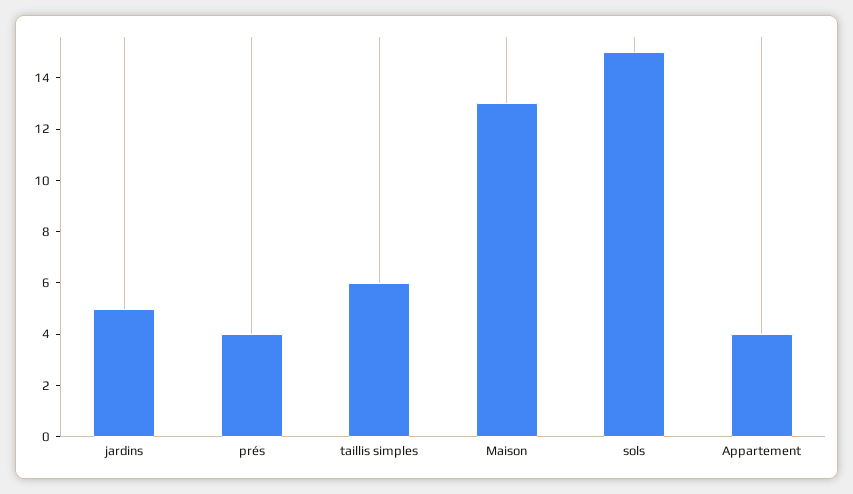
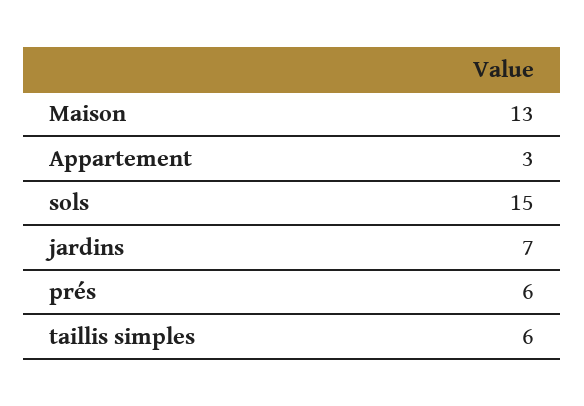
  {
-   "jardins": 5,
+   "jardins": 7,
-   "prés": 4,
+   "prés": 6,
    "taillis simples": 6,
    "Maison": 13,
    "sols": 15,
-   "Appartement": 4
+   "Appartement": 3
  }

